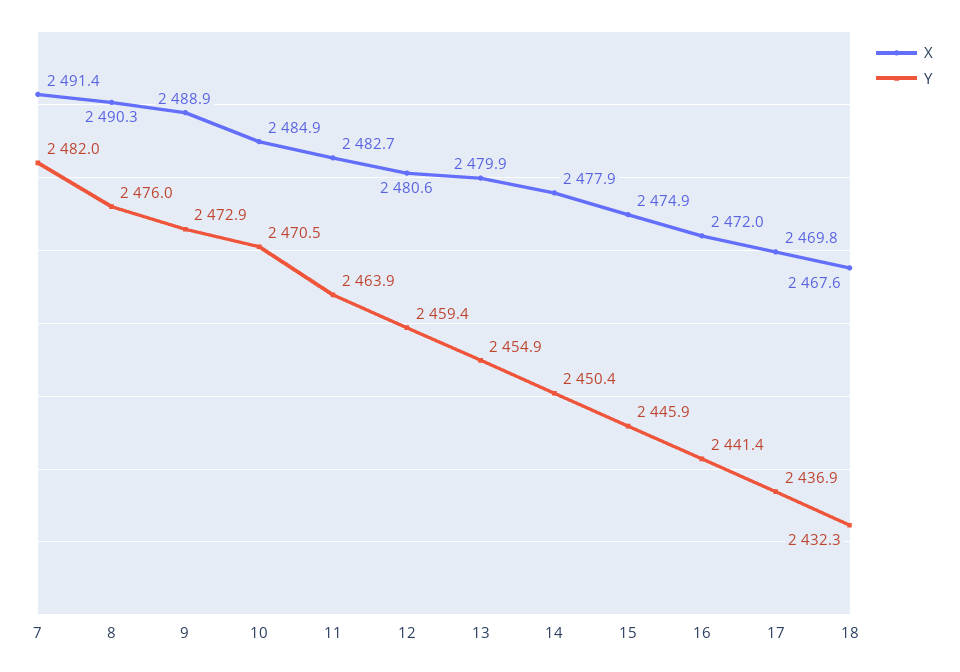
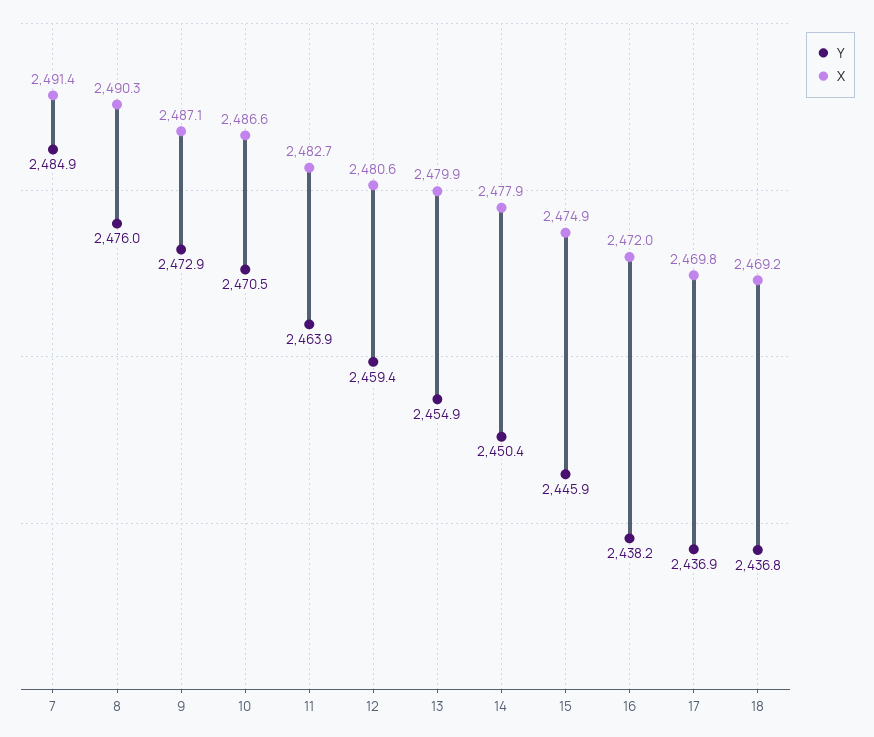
  {
    "X": {
      "7": 2491.4,
      "8": 2490.3,
-     "9": 2488.9,
+     "9": 2487.1,
-     "10": 2484.9,
+     "10": 2486.6,
      "11": 2482.7,
      "12": 2480.6,
      "13": 2479.9,
      "14": 2477.9,
      "15": 2474.9,
      "16": 2472,
      "17": 2469.8,
-     "18": 2467.6
+     "18": 2469.2
    },
    "Y": {
-     "7": 2482,
+     "7": 2484.9,
      "8": 2476,
      "9": 2472.9,
      "10": 2470.5,
      "11": 2463.9,
      "12": 2459.4,
      "13": 2454.9,
      "14": 2450.4,
      "15": 2445.9,
-     "16": 2441.4,
+     "16": 2438.2,
      "17": 2436.9,
-     "18": 2432.3
+     "18": 2436.8
    }
  }

